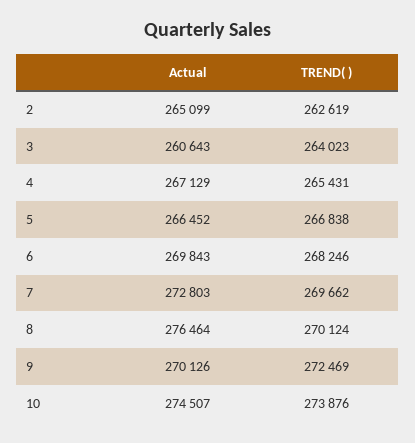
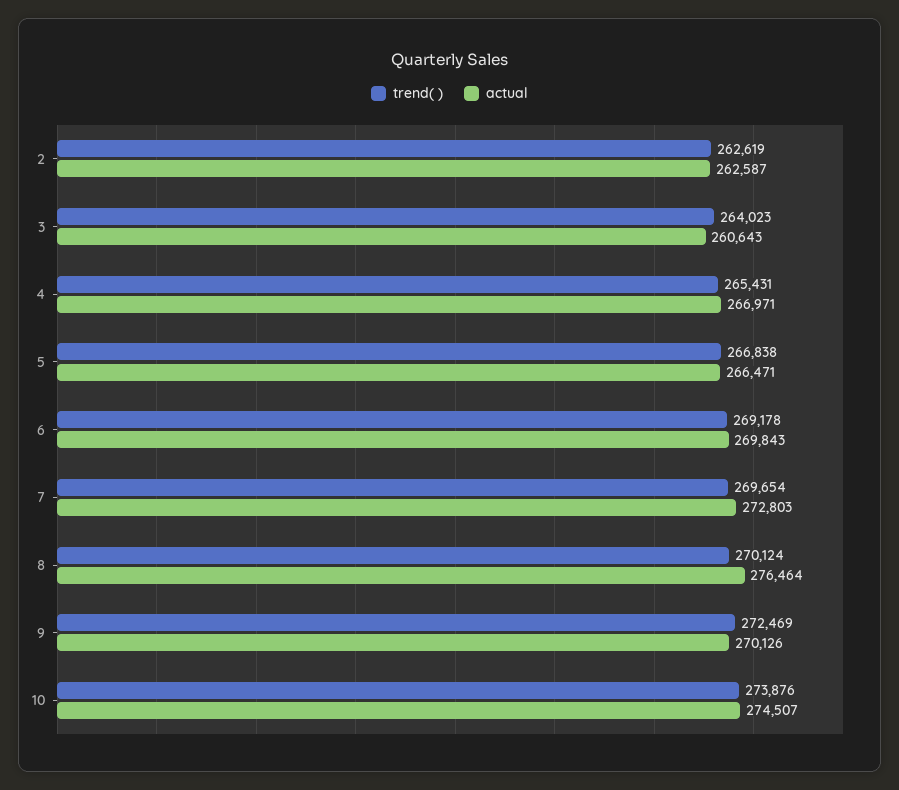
  {
    "Actual": {
-     "2": 265099,
+     "2": 262587,
      "3": 260643,
-     "4": 267129,
+     "4": 266971,
-     "5": 266452,
+     "5": 266471,
      "6": 269843,
      "7": 272803,
      "8": 276464,
      "9": 270126,
      "10": 274507
    },
    "TREND( )": {
      "2": 262619,
      "3": 264023,
      "4": 265431,
      "5": 266838,
-     "6": 268246,
+     "6": 269178,
-     "7": 269662,
+     "7": 269654,
      "8": 270124,
      "9": 272469,
      "10": 273876
    }
  }

